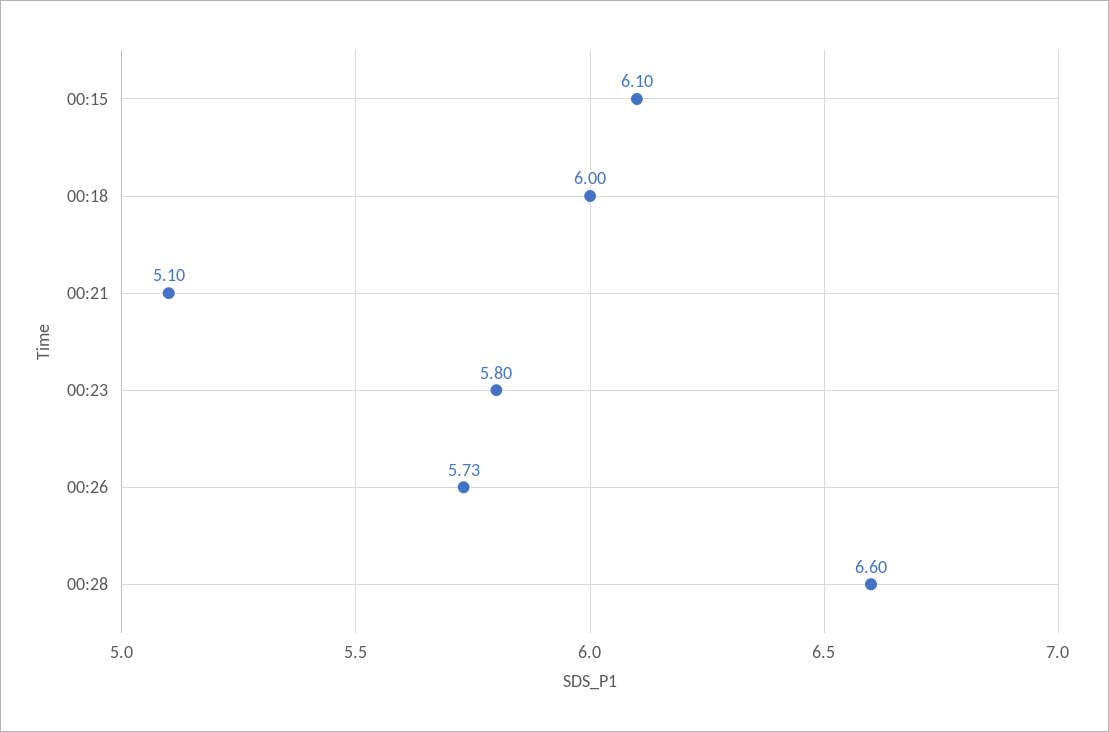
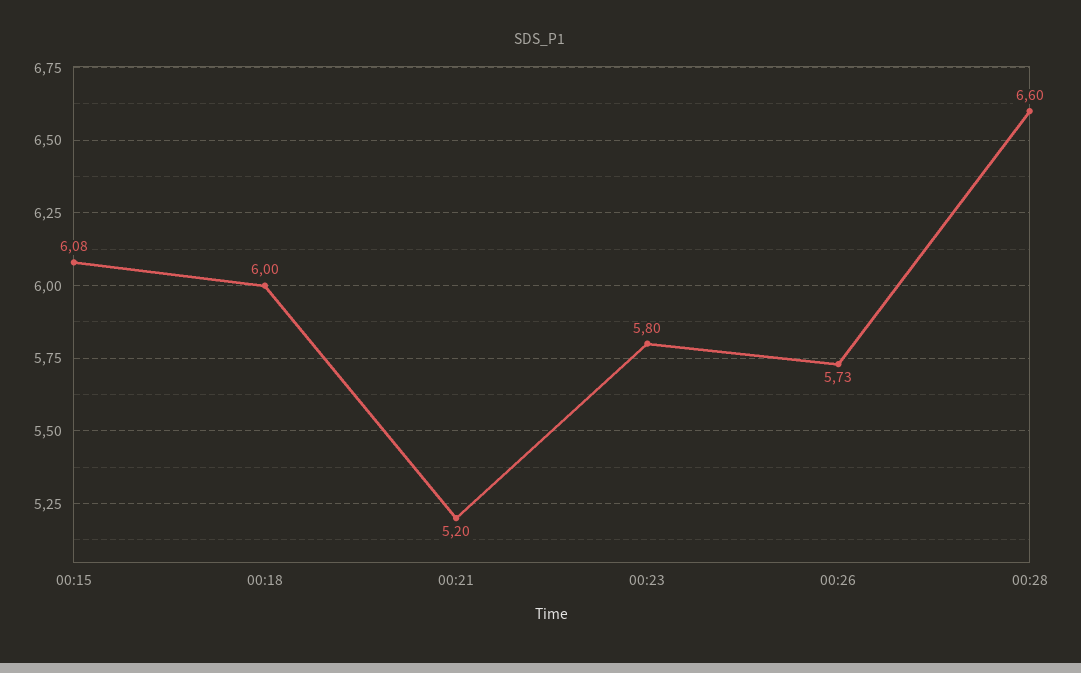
  {
-   "00:15": 6.1,
+   "00:15": 6.08,
    "00:18": 6,
-   "00:21": 5.1,
+   "00:21": 5.2,
    "00:23": 5.8,
    "00:26": 5.73,
    "00:28": 6.6
  }

